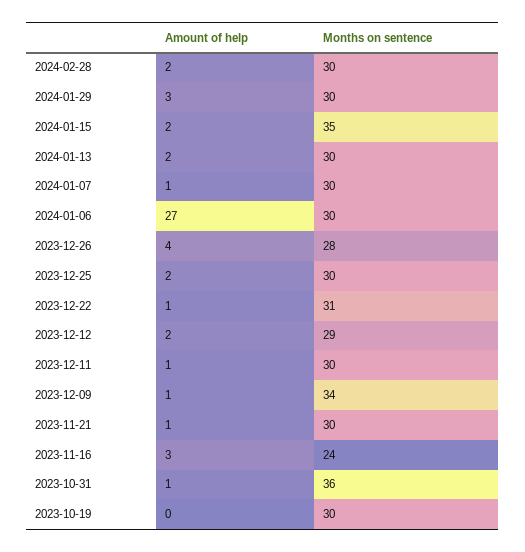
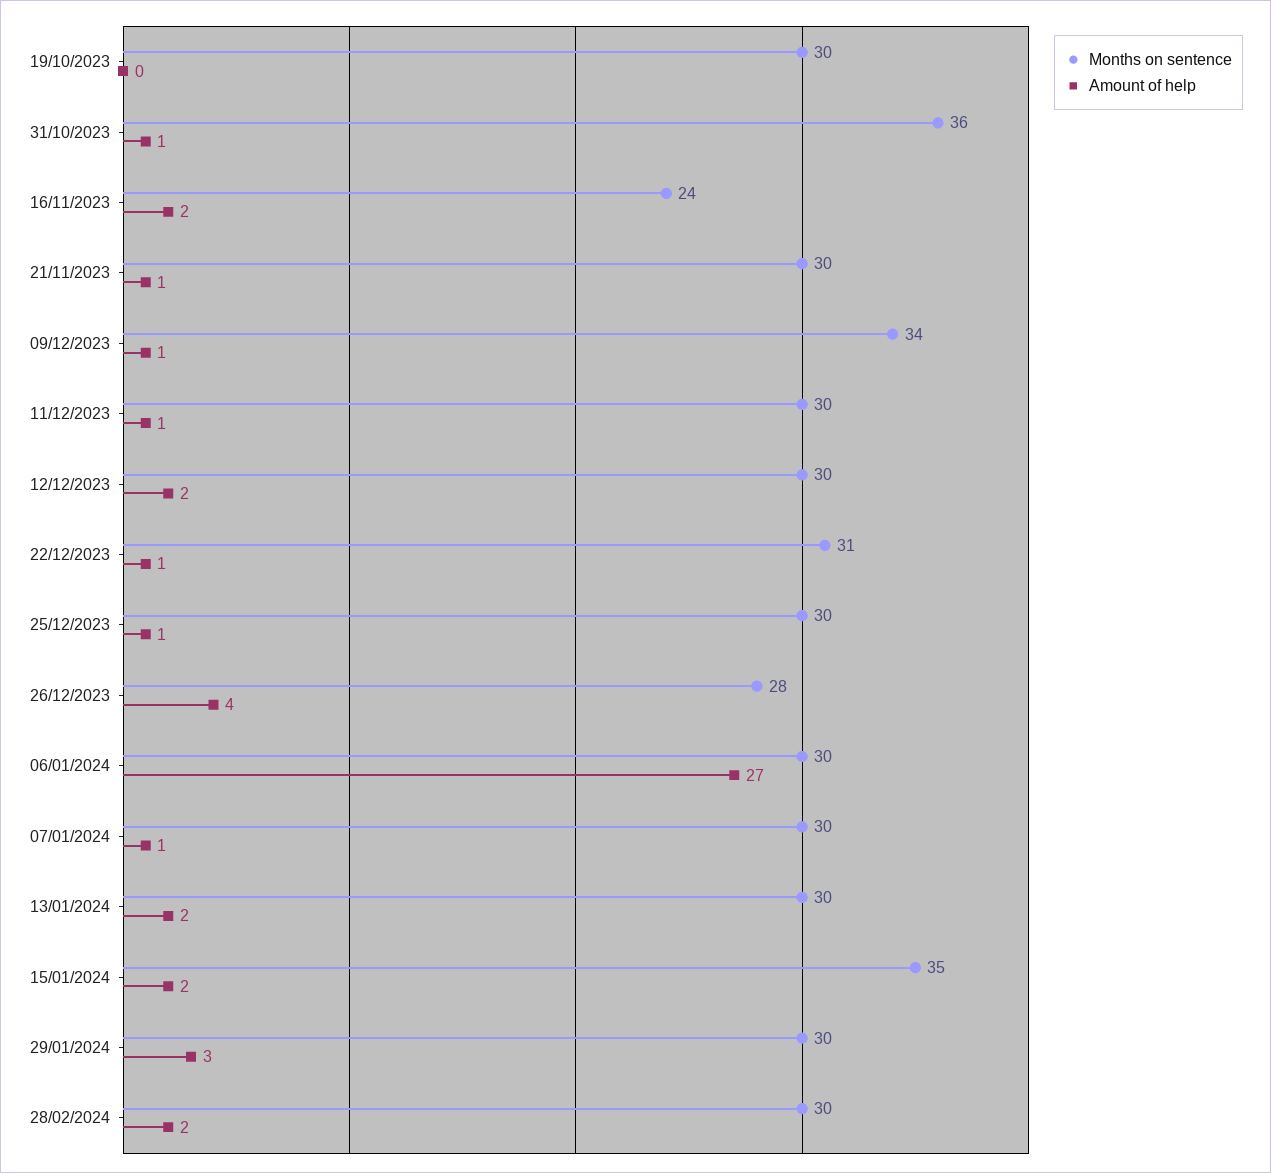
  {
    "Amount of help": {
      "2024-02-28": 2,
      "2024-01-29": 3,
      "2024-01-15": 2,
      "2024-01-13": 2,
      "2024-01-07": 1,
      "2024-01-06": 27,
      "2023-12-26": 4,
-     "2023-12-25": 2,
+     "2023-12-25": 1,
      "2023-12-22": 1,
      "2023-12-12": 2,
      "2023-12-11": 1,
      "2023-12-09": 1,
      "2023-11-21": 1,
-     "2023-11-16": 3,
+     "2023-11-16": 2,
      "2023-10-31": 1,
      "2023-10-19": 0
    },
    "Months on sentence": {
      "2024-02-28": 30,
      "2024-01-29": 30,
      "2024-01-15": 35,
      "2024-01-13": 30,
      "2024-01-07": 30,
      "2024-01-06": 30,
      "2023-12-26": 28,
      "2023-12-25": 30,
      "2023-12-22": 31,
-     "2023-12-12": 29,
+     "2023-12-12": 30,
      "2023-12-11": 30,
      "2023-12-09": 34,
      "2023-11-21": 30,
      "2023-11-16": 24,
      "2023-10-31": 36,
      "2023-10-19": 30
    }
  }

